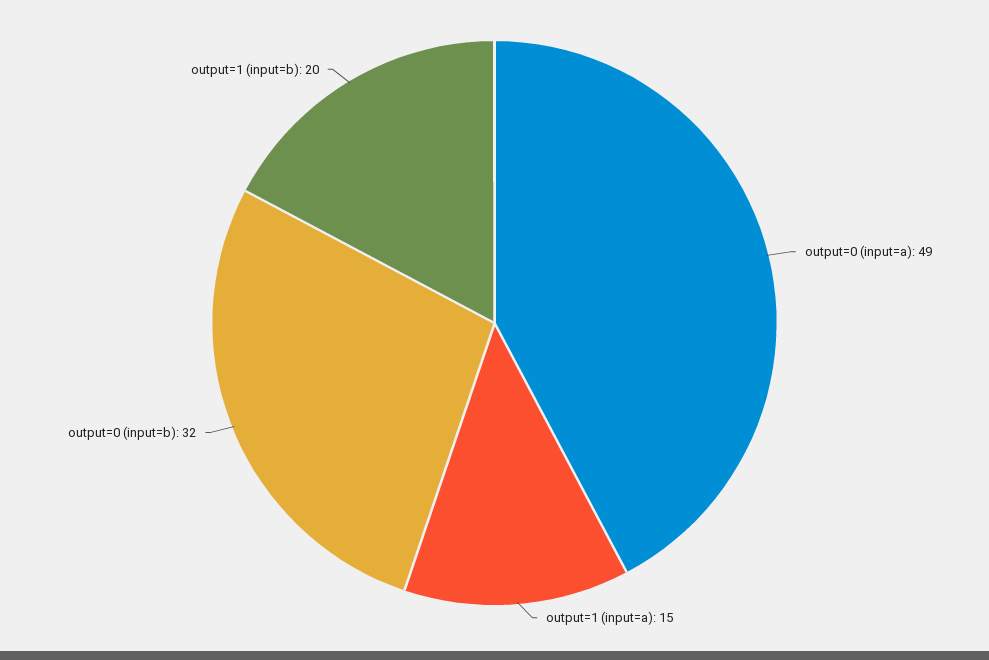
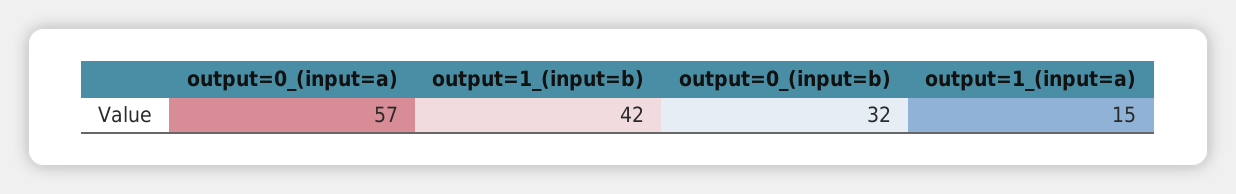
  {
-   "output=0 (input=a)": 49,
+   "output=0 (input=a)": 57,
    "output=1 (input=a)": 15,
    "output=0 (input=b)": 32,
-   "output=1 (input=b)": 20
+   "output=1 (input=b)": 42
  }

